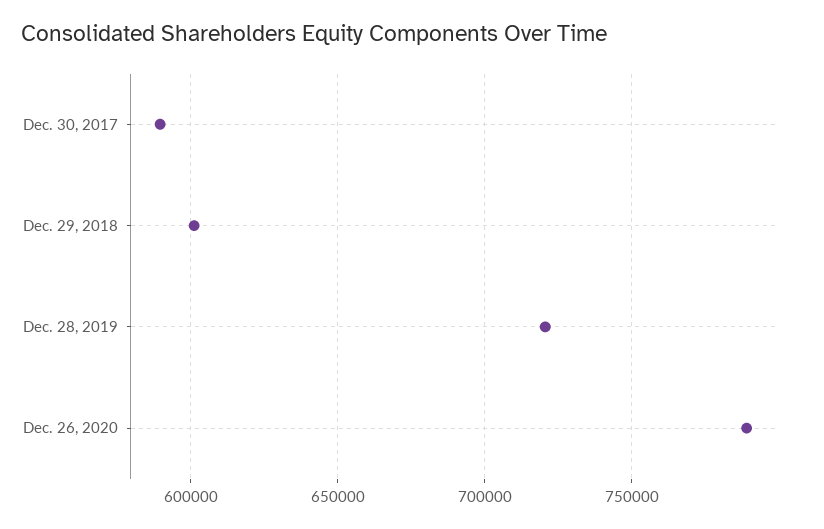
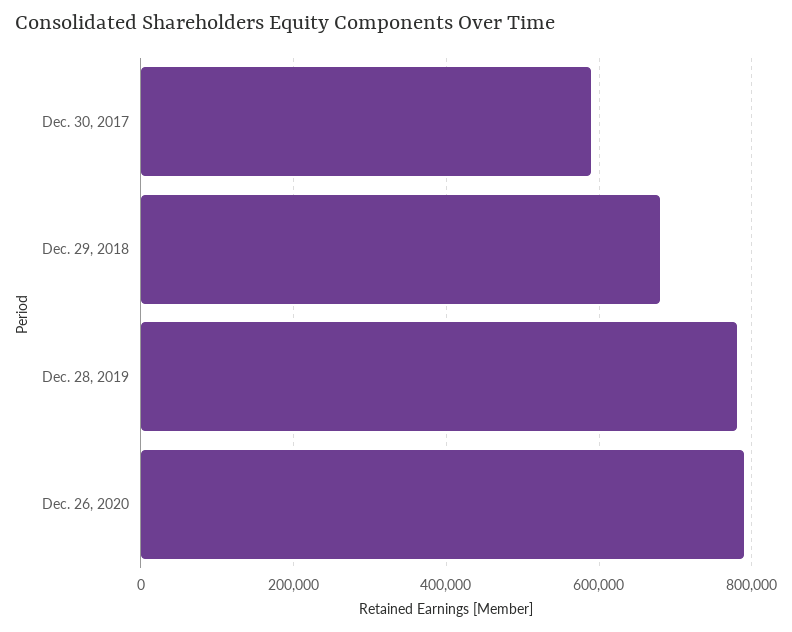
  {
    "Dec. 30, 2017": 590000,
-   "Dec. 29, 2018": 600000,
+   "Dec. 29, 2018": 680000,
-   "Dec. 28, 2019": 720000,
+   "Dec. 28, 2019": 780000,
    "Dec. 26, 2020": 790000
  }

